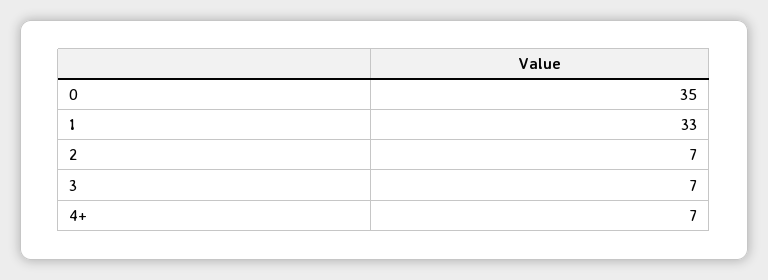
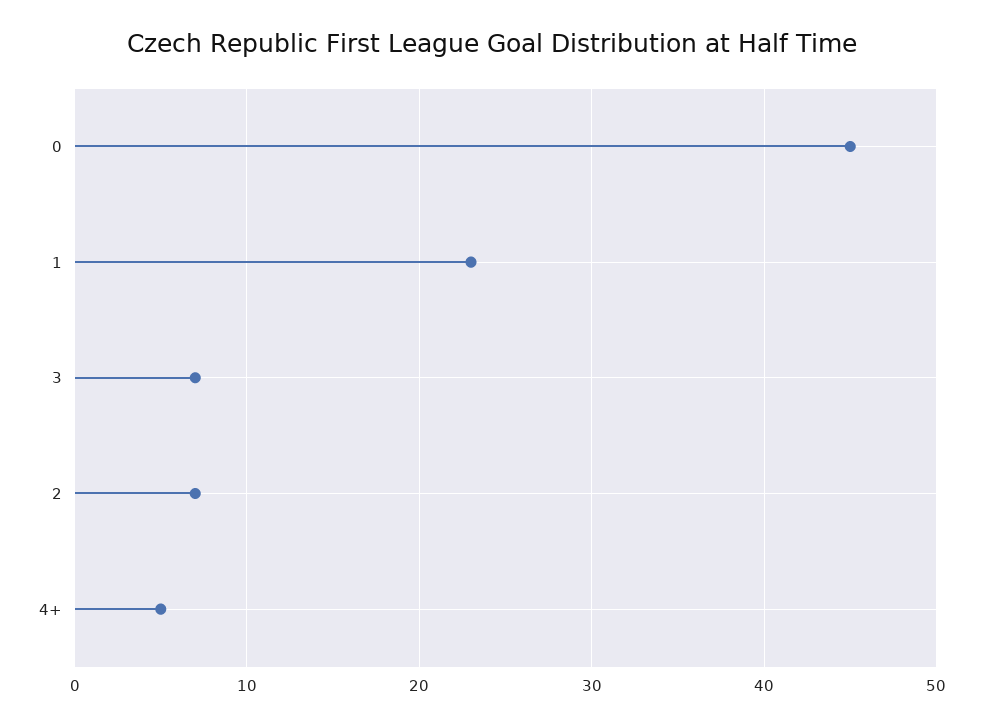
  {
-   "0": 35,
+   "0": 45,
-   "1": 33,
+   "1": 23,
    "2": 7,
    "3": 7,
-   "4+": 7
+   "4+": 5
  }

